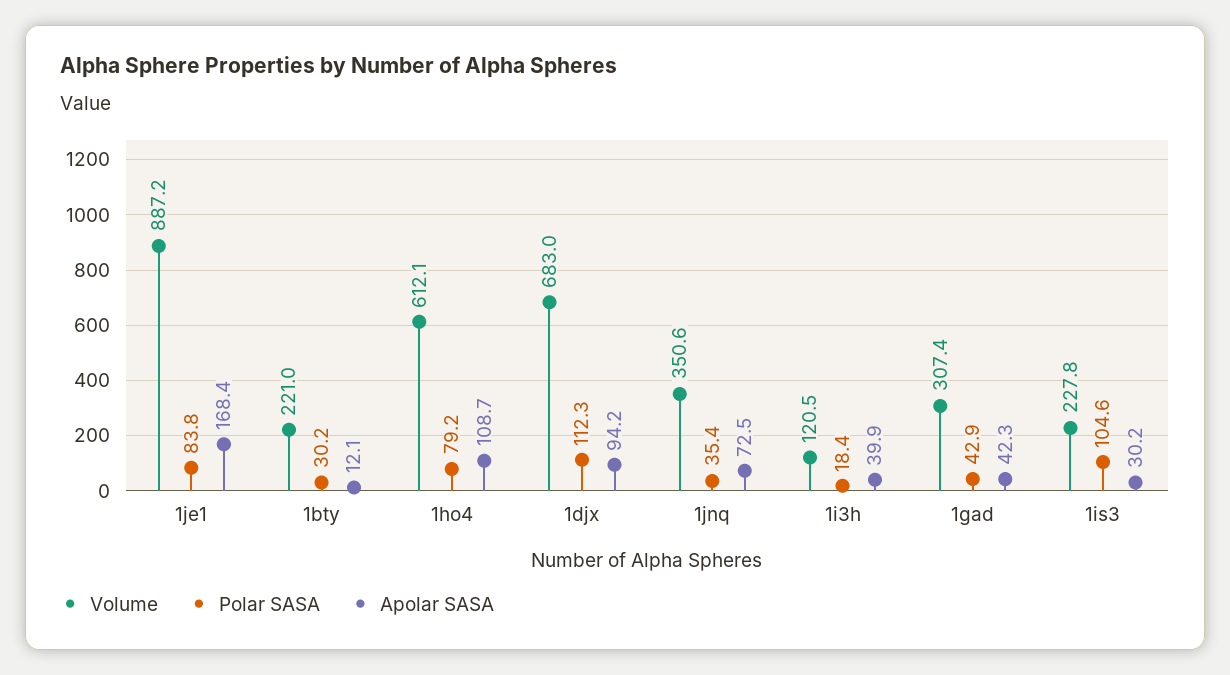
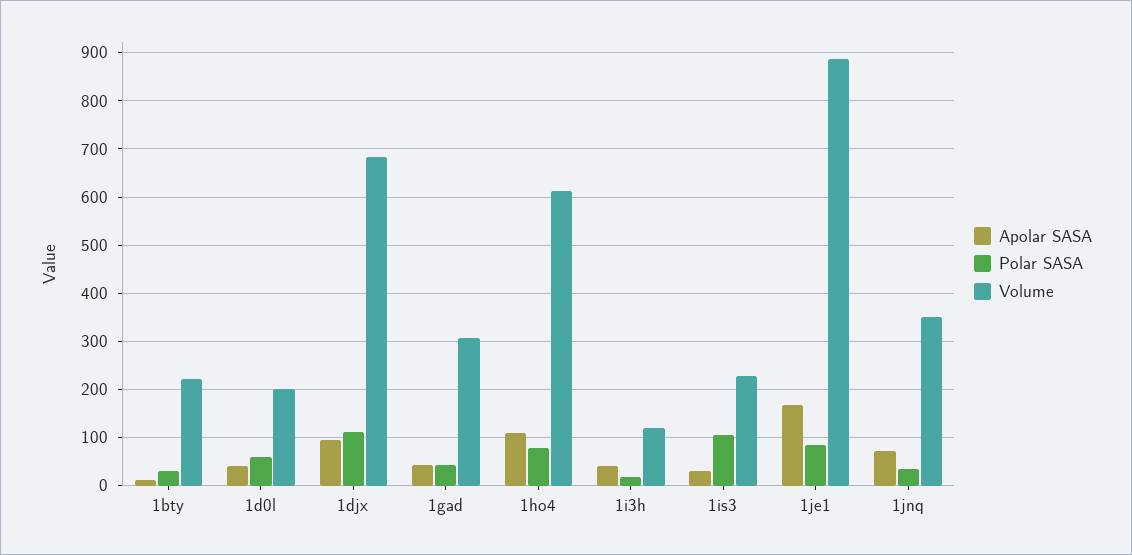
  {
    "Volume": {
      "1je1": 887.2,
      "1bty": 221,
      "1ho4": 612.1,
      "1djx": 683,
      "1jnq": 350.6,
      "1i3h": 120.5,
      "1gad": 307.4,
-     "1is3": 227.8
+     "1is3": 227.8,
+     "1d0l": 200
    },
    "Polar SASA": {
      "1je1": 83.8,
      "1bty": 30.2,
      "1ho4": 79.2,
      "1djx": 112.3,
      "1jnq": 35.4,
      "1i3h": 18.4,
      "1gad": 42.9,
-     "1is3": 104.6
+     "1is3": 104.6,
+     "1d0l": 60
    },
    "Apolar SASA": {
      "1je1": 168.4,
      "1bty": 12.1,
      "1ho4": 108.7,
      "1djx": 94.2,
      "1jnq": 72.5,
      "1i3h": 39.9,
      "1gad": 42.3,
-     "1is3": 30.2
+     "1is3": 30.2,
+     "1d0l": 40
    }
  }

